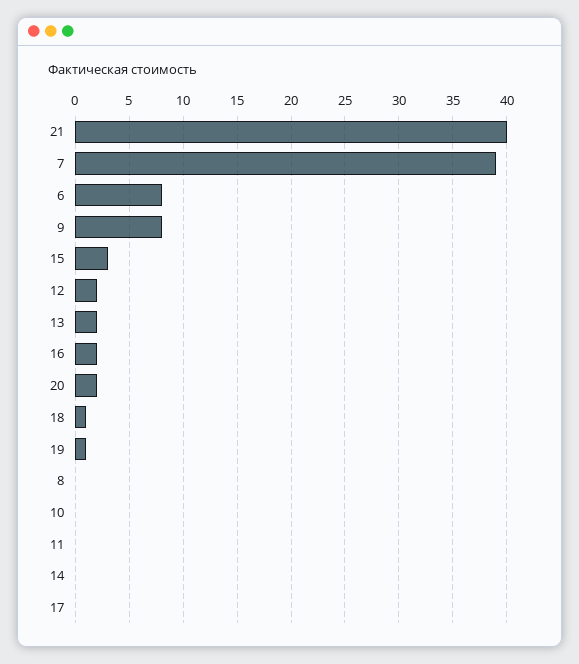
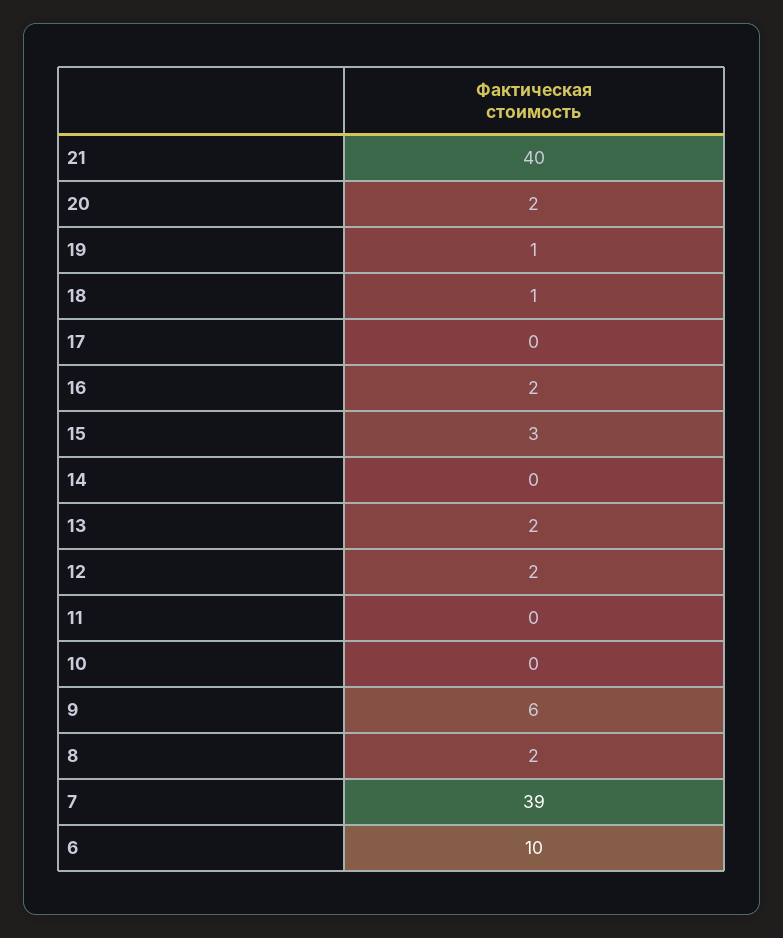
  {
    "21": 40,
    "7": 39,
-   "6": 8,
+   "6": 10,
-   "9": 8,
+   "9": 6,
    "15": 3,
    "12": 2,
    "13": 2,
    "16": 2,
    "20": 2,
    "18": 1,
    "19": 1,
-   "8": 0,
+   "8": 2,
    "10": 0,
    "11": 0,
    "14": 0,
    "17": 0
  }

